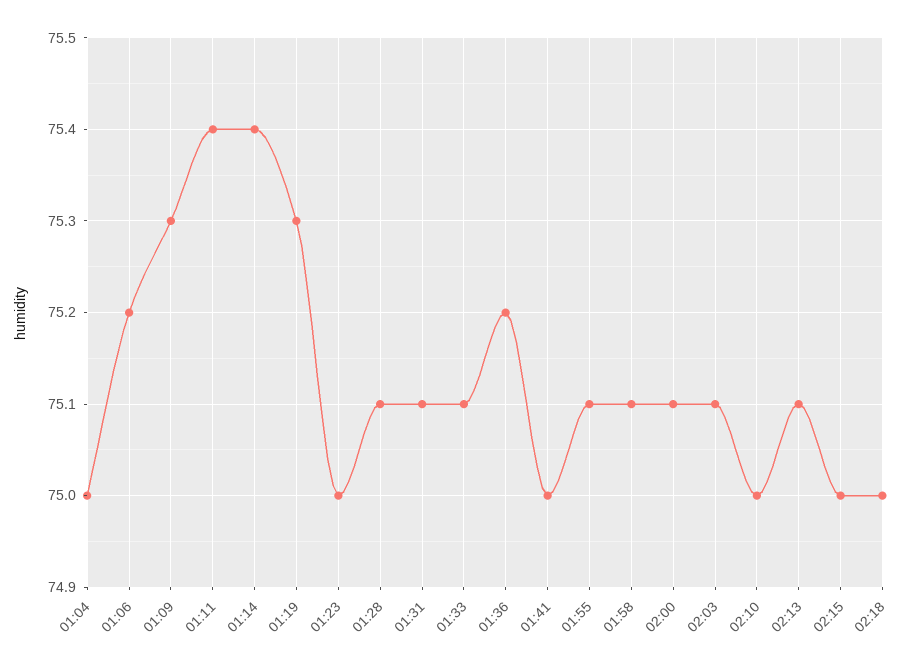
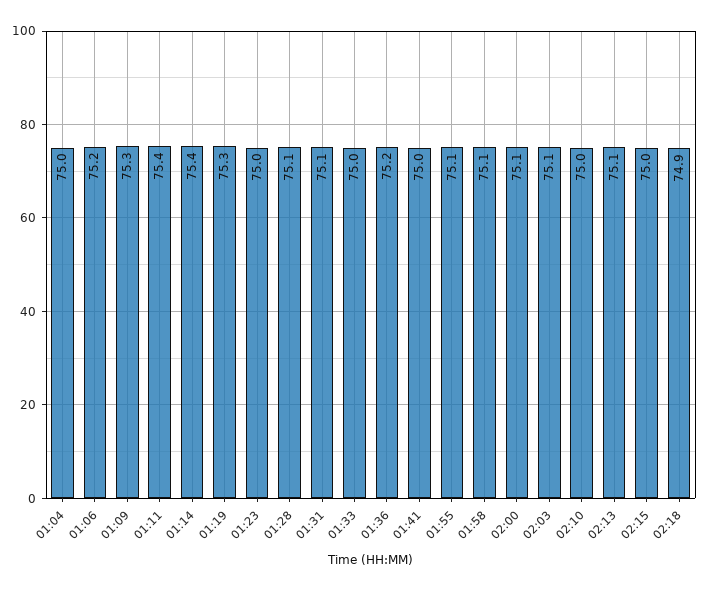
  {
    "01:04": 75,
    "01:06": 75.2,
    "01:09": 75.3,
    "01:11": 75.4,
    "01:14": 75.4,
    "01:19": 75.3,
    "01:23": 75,
    "01:28": 75.1,
    "01:31": 75.1,
-   "01:33": 75.1,
+   "01:33": 75,
    "01:36": 75.2,
    "01:41": 75,
    "01:55": 75.1,
    "01:58": 75.1,
    "02:00": 75.1,
    "02:03": 75.1,
    "02:10": 75,
    "02:13": 75.1,
    "02:15": 75,
-   "02:18": 75
+   "02:18": 74.9
  }

